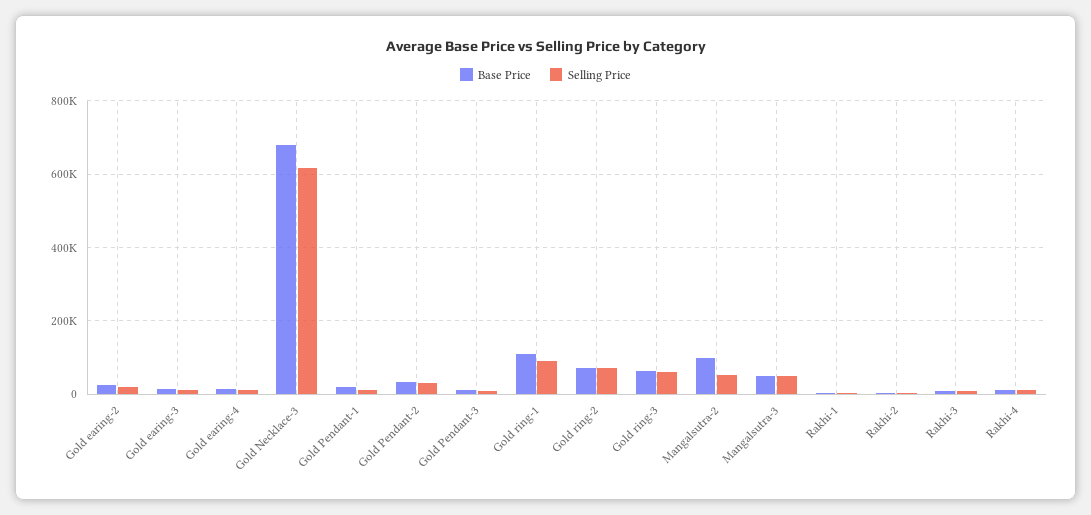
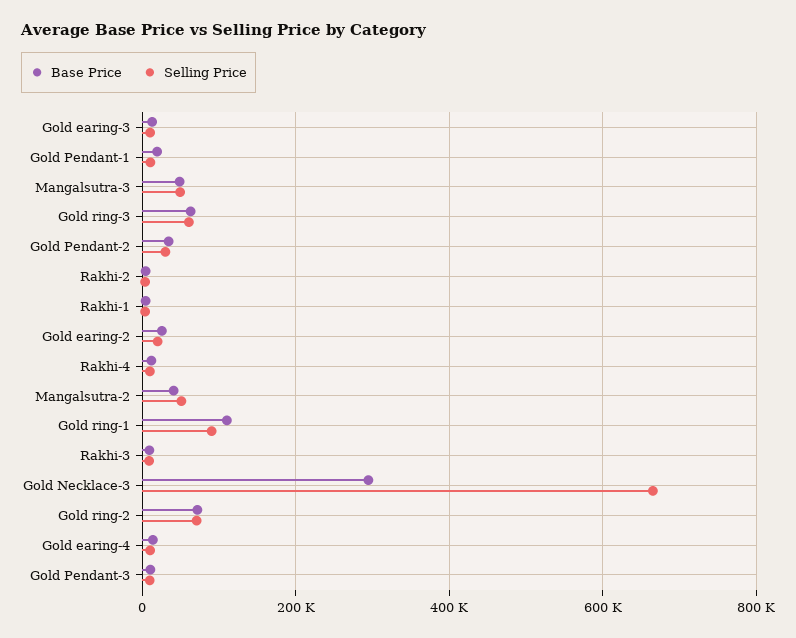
  {
    "Base Price": {
      "Gold earing-2": 20000,
      "Gold earing-3": 20000,
      "Gold earing-4": 20000,
-     "Gold Necklace-3": 680000,
+     "Gold Necklace-3": 300000,
      "Gold Pendant-1": 20000,
      "Gold Pendant-2": 40000,
      "Gold Pendant-3": 20000,
      "Gold ring-1": 120000,
      "Gold ring-2": 80000,
      "Gold ring-3": 60000,
-     "Mangalsutra-2": 100000,
+     "Mangalsutra-2": 40000,
      "Mangalsutra-3": 40000,
      "Rakhi-1": 0,
      "Rakhi-2": 0,
      "Rakhi-3": 0,
      "Rakhi-4": 20000
    },
    "Selling Price": {
      "Gold earing-2": 20000,
      "Gold earing-3": 20000,
      "Gold earing-4": 20000,
-     "Gold Necklace-3": 620000,
+     "Gold Necklace-3": 660000,
      "Gold Pendant-1": 20000,
      "Gold Pendant-2": 40000,
      "Gold Pendant-3": 0,
      "Gold ring-1": 100000,
      "Gold ring-2": 80000,
      "Gold ring-3": 60000,
      "Mangalsutra-2": 60000,
      "Mangalsutra-3": 40000,
      "Rakhi-1": 0,
      "Rakhi-2": 0,
      "Rakhi-3": 0,
      "Rakhi-4": 20000
    }
  }

